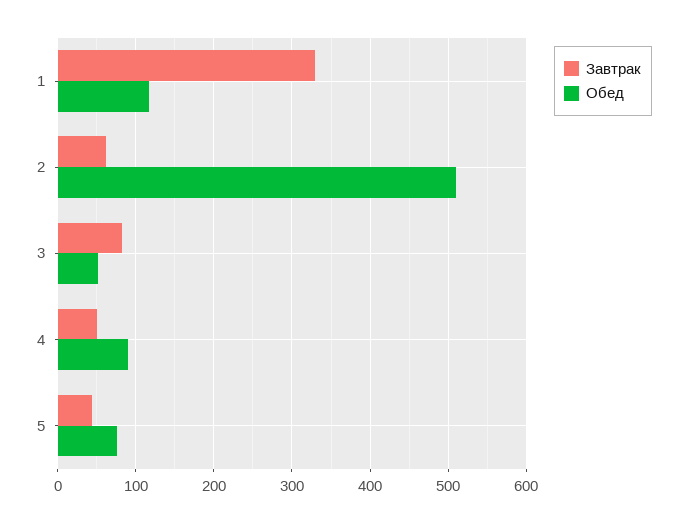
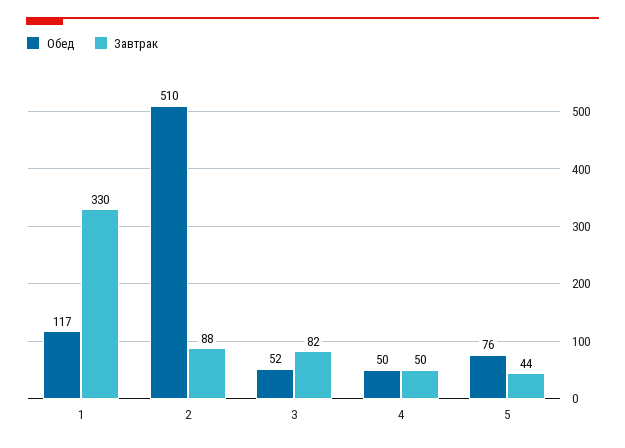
  {
    "Завтрак": {
      "1": 330,
-     "2": 60,
+     "2": 88,
      "3": 82,
      "4": 50,
      "5": 44
    },
    "Обед": {
      "1": 117,
      "2": 510,
      "3": 52,
-     "4": 90,
+     "4": 50,
      "5": 76
    }
  }

